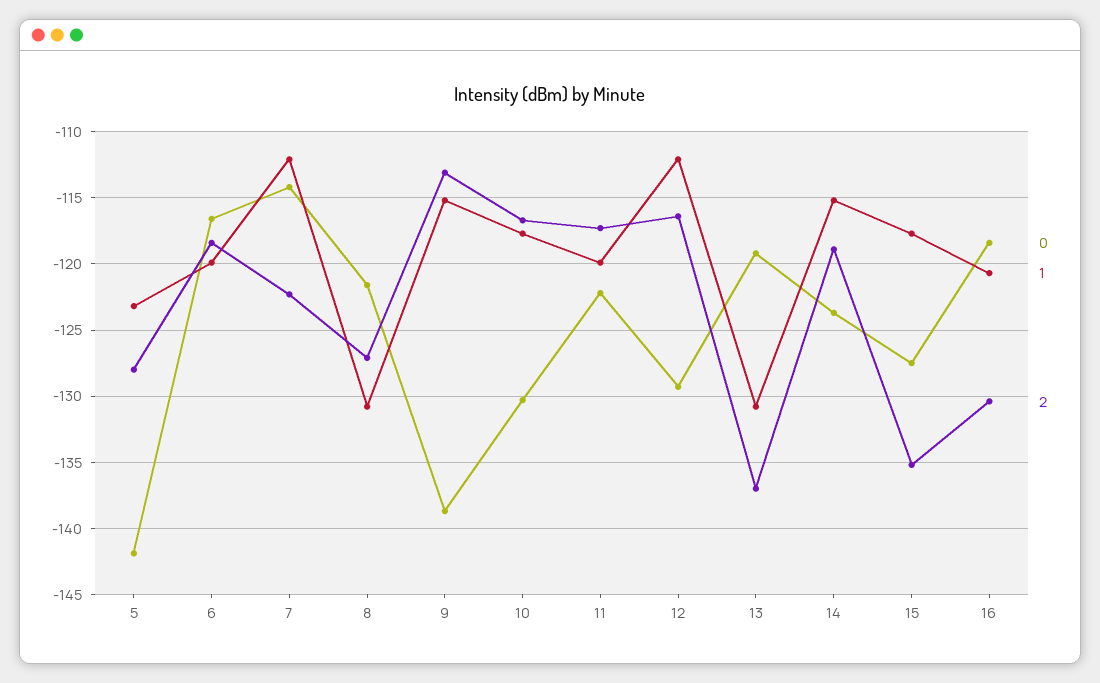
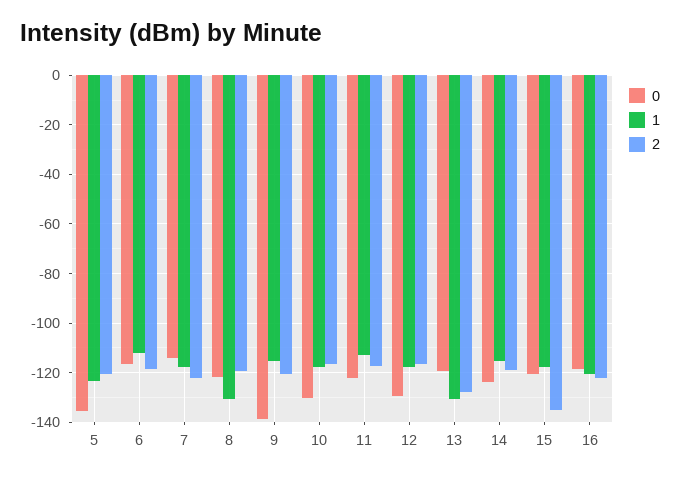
  {
    "0": {
-     "5": -142,
+     "5": -135,
      "6": -116.5,
      "7": -114,
      "8": -121.5,
      "9": -138.5,
      "10": -130.5,
      "11": -122,
      "12": -129.5,
      "13": -119,
      "14": -123.5,
-     "15": -127.5,
+     "15": -120,
      "16": -118.5
    },
    "1": {
      "5": -123,
-     "6": -120,
+     "6": -112.5,
-     "7": -112,
+     "7": -117.5,
      "8": -131,
      "9": -115,
      "10": -117.5,
-     "11": -120,
+     "11": -112.5,
-     "12": -112,
+     "12": -117.5,
      "13": -131,
      "14": -115,
      "15": -117.5,
      "16": -120.5
    },
    "2": {
-     "5": -128,
+     "5": -120,
      "6": -118.5,
      "7": -122.5,
-     "8": -127,
+     "8": -120,
-     "9": -113,
+     "9": -120,
      "10": -116.5,
      "11": -117.5,
      "12": -116.5,
-     "13": -137,
+     "13": -127.5,
      "14": -119,
      "15": -135,
-     "16": -130.5
+     "16": -122.5
    }
  }

